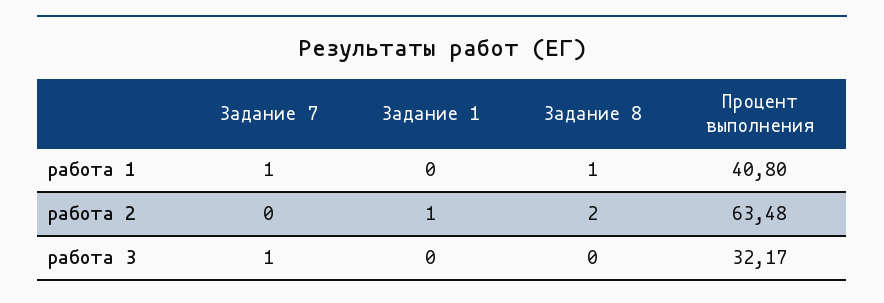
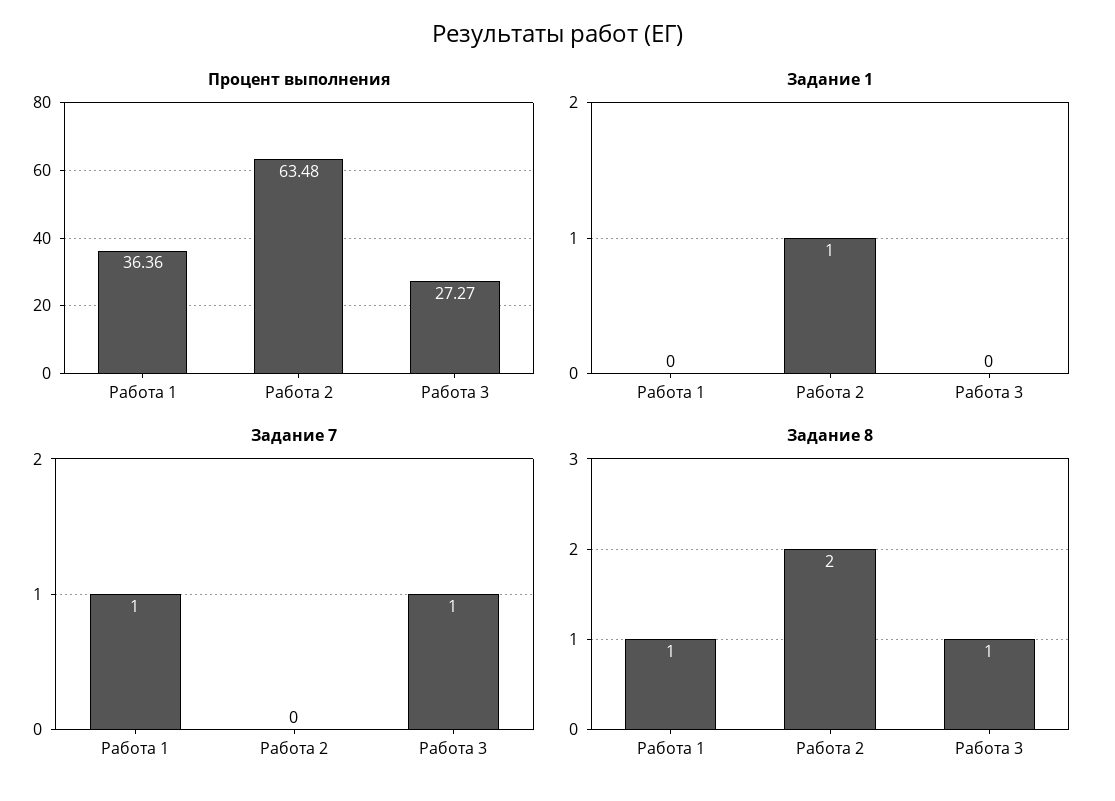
  {
    "Задание 7": {
      "работа 1": 1,
      "работа 2": 0,
      "работа 3": 1
    },
    "Задание 1": {
      "работа 1": 0,
      "работа 2": 1,
      "работа 3": 0
    },
    "Задание 8": {
      "работа 1": 1,
      "работа 2": 2,
-     "работа 3": 0
+     "работа 3": 1
    },
    "Процент выполнения": {
-     "работа 1": 40.8,
+     "работа 1": 36.36,
      "работа 2": 63.48,
-     "работа 3": 32.17
+     "работа 3": 27.27
    }
  }

